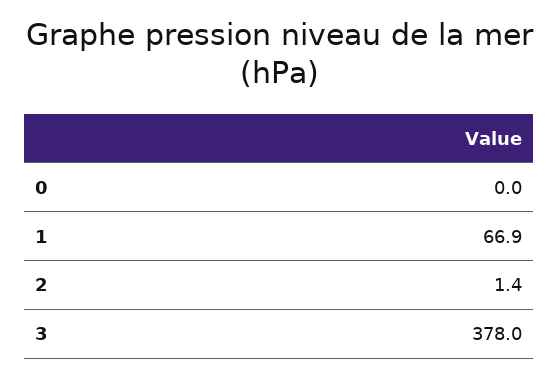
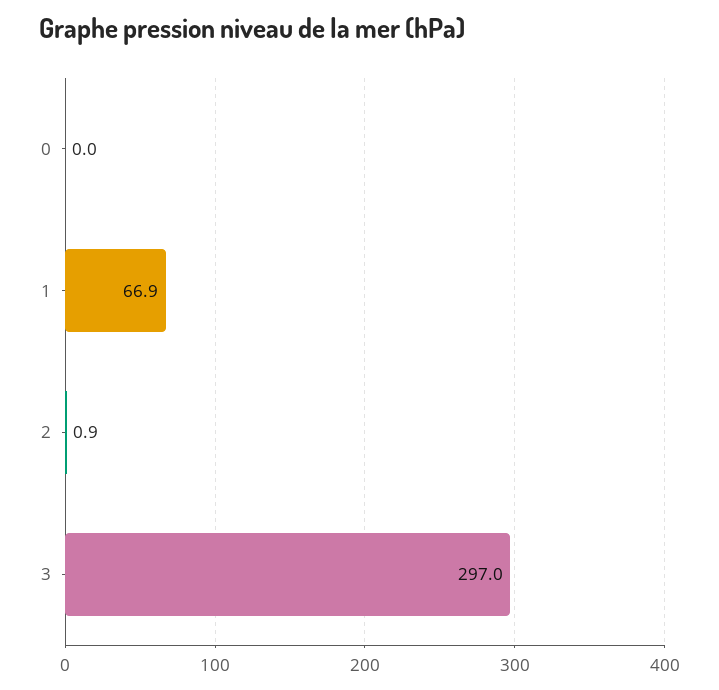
  {
    "0": 0,
    "1": 66.9,
-   "2": 1.4,
+   "2": 0.9,
-   "3": 378
+   "3": 297
  }

